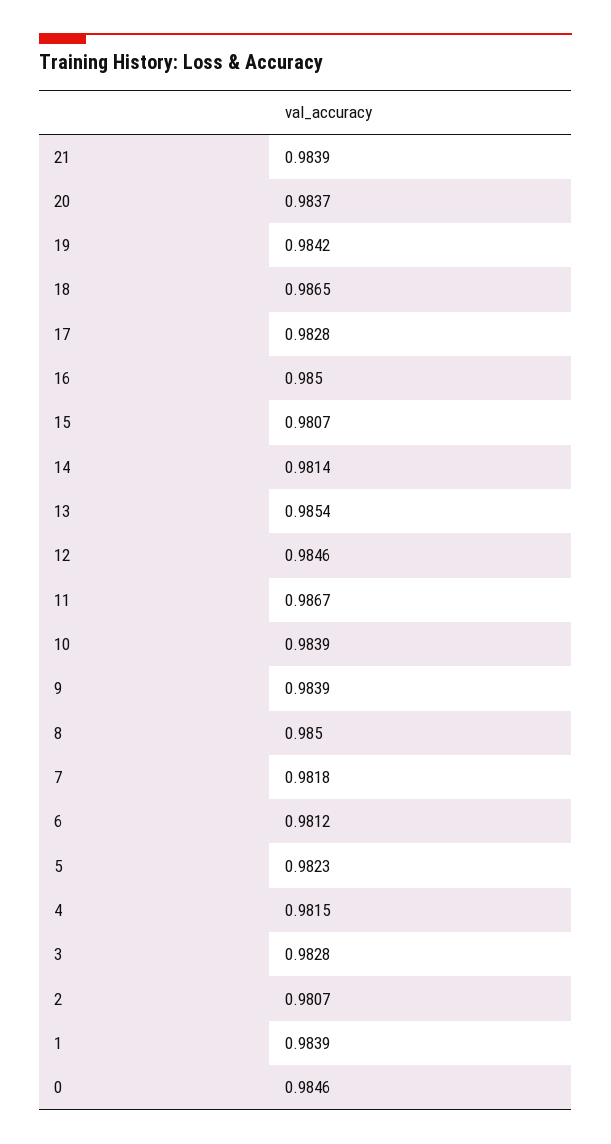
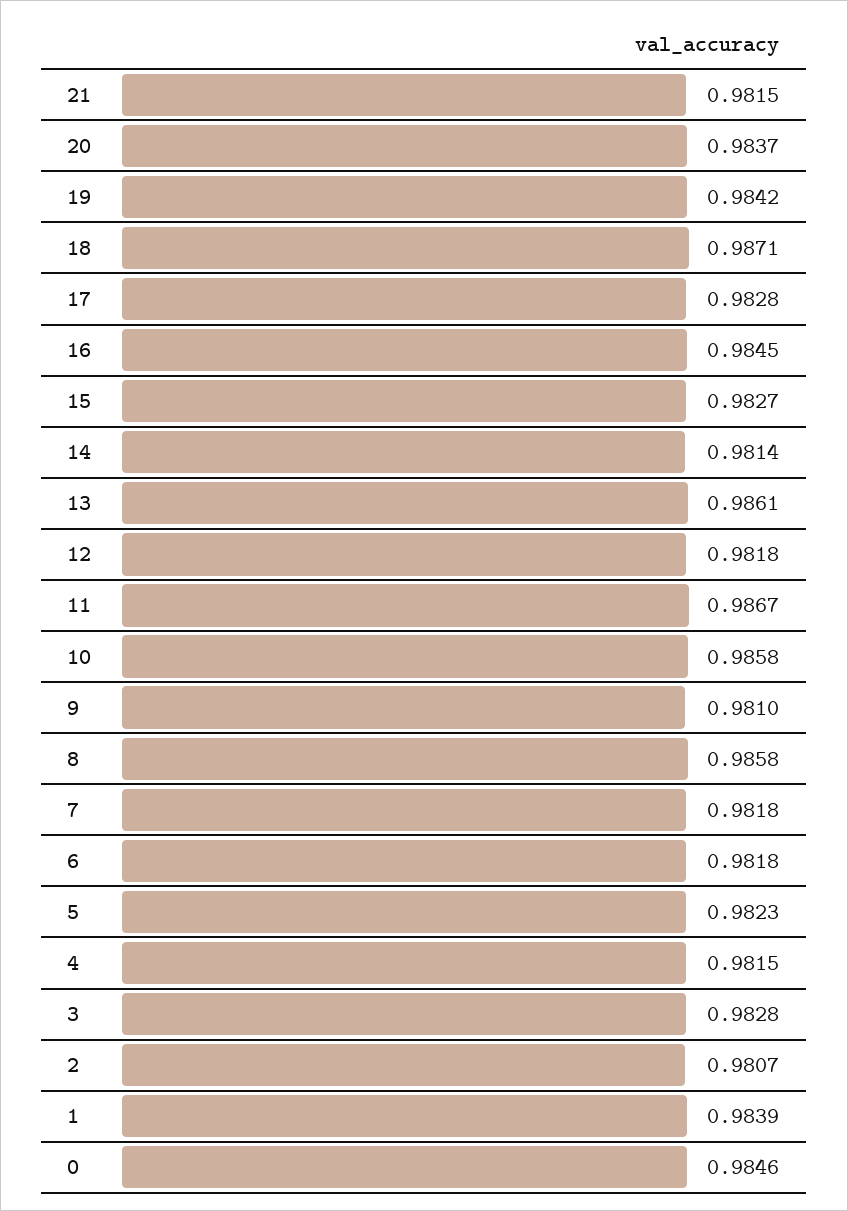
  {
-   "21": 0.9839,
+   "21": 0.9815,
    "20": 0.9837,
    "19": 0.9842,
-   "18": 0.9865,
+   "18": 0.9871,
    "17": 0.9828,
-   "16": 0.985,
+   "16": 0.9845,
-   "15": 0.9807,
+   "15": 0.9827,
    "14": 0.9814,
-   "13": 0.9854,
+   "13": 0.9861,
-   "12": 0.9846,
+   "12": 0.9818,
    "11": 0.9867,
-   "10": 0.9839,
+   "10": 0.9858,
-   "9": 0.9839,
+   "9": 0.981,
-   "8": 0.985,
+   "8": 0.9858,
    "7": 0.9818,
-   "6": 0.9812,
+   "6": 0.9818,
    "5": 0.9823,
    "4": 0.9815,
    "3": 0.9828,
    "2": 0.9807,
    "1": 0.9839,
    "0": 0.9846
  }

